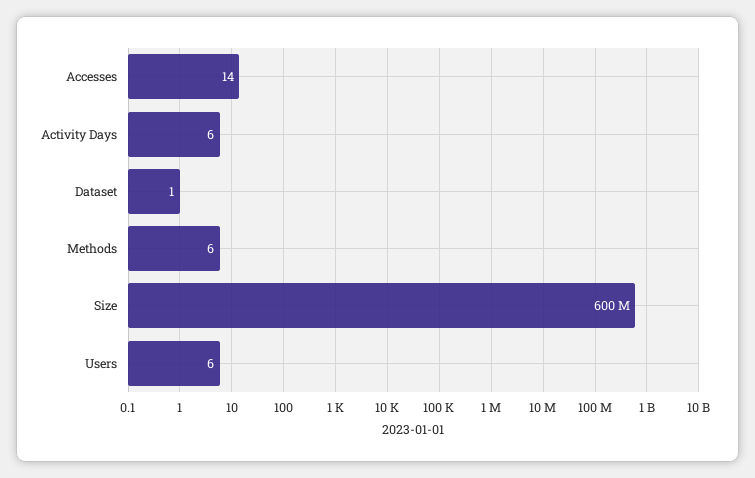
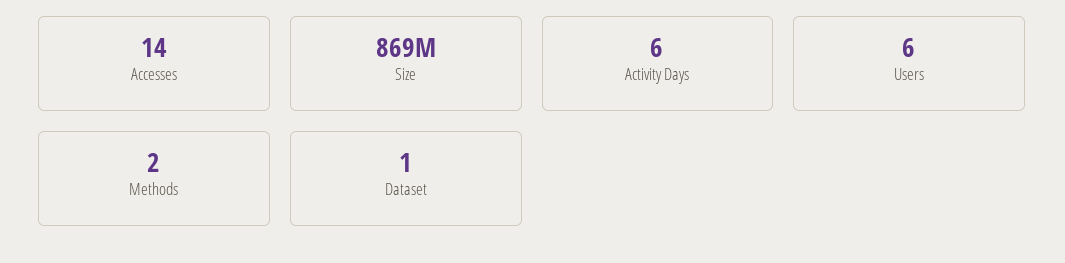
  {
    "Accesses": 14,
    "Activity Days": 6,
    "Dataset": 1,
-   "Methods": 6,
+   "Methods": 2,
-   "Size": 600000000,
+   "Size": 869000000,
    "Users": 6
  }

